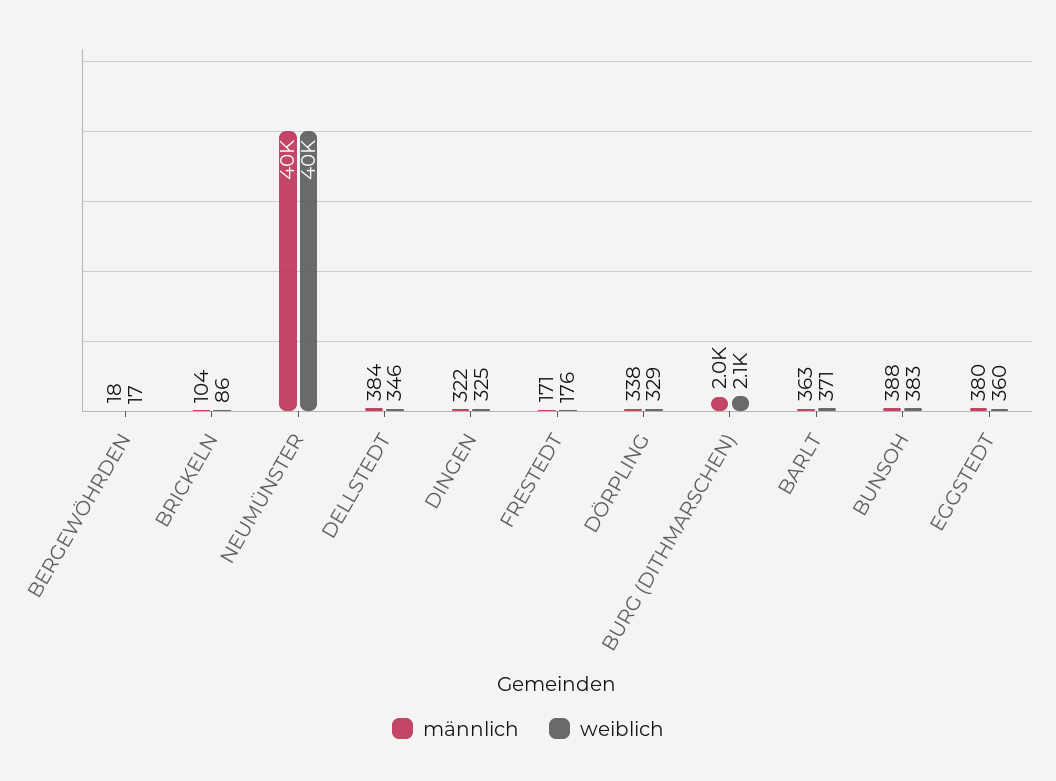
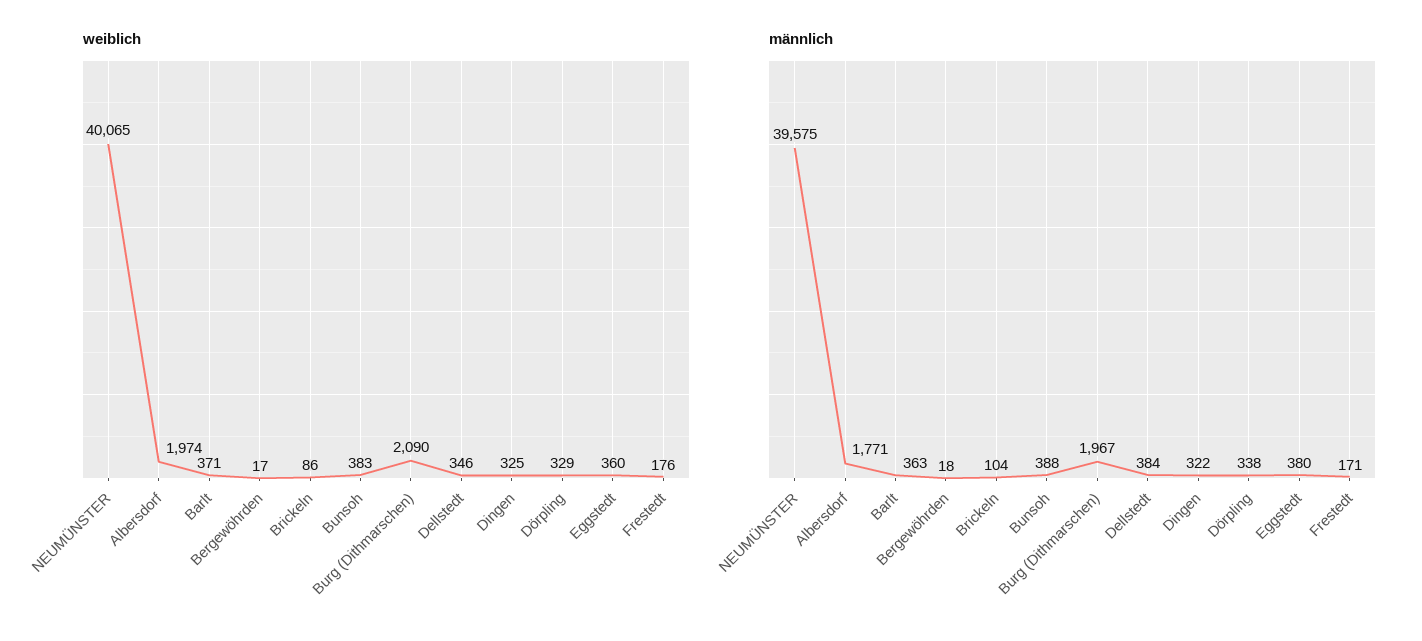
  {
    "männlich": {
      "BERGEWÖHRDEN": 18,
      "BRICKELN": 104,
      "NEUMÜNSTER": 39575,
      "DELLSTEDT": 384,
      "DINGEN": 322,
      "FRESTEDT": 171,
      "DÖRPLING": 338,
      "BURG (DITHMARSCHEN)": 1967,
      "BARLT": 363,
      "BUNSOH": 388,
-     "EGGSTEDT": 380
+     "EGGSTEDT": 380,
+     "Albersdorf": 1771
    },
    "weiblich": {
      "BERGEWÖHRDEN": 17,
      "BRICKELN": 86,
      "NEUMÜNSTER": 40065,
      "DELLSTEDT": 346,
      "DINGEN": 325,
      "FRESTEDT": 176,
      "DÖRPLING": 329,
      "BURG (DITHMARSCHEN)": 2090,
      "BARLT": 371,
      "BUNSOH": 383,
-     "EGGSTEDT": 360
+     "EGGSTEDT": 360,
+     "Albersdorf": 1974
    }
  }

